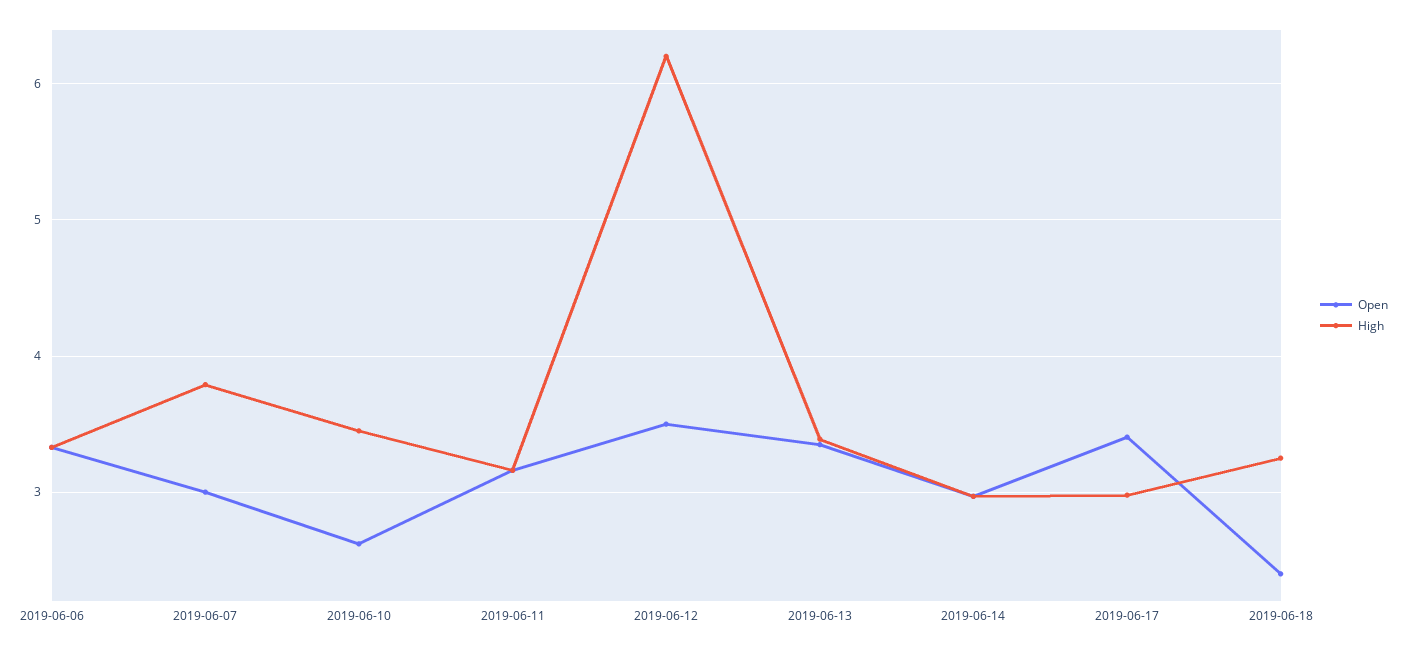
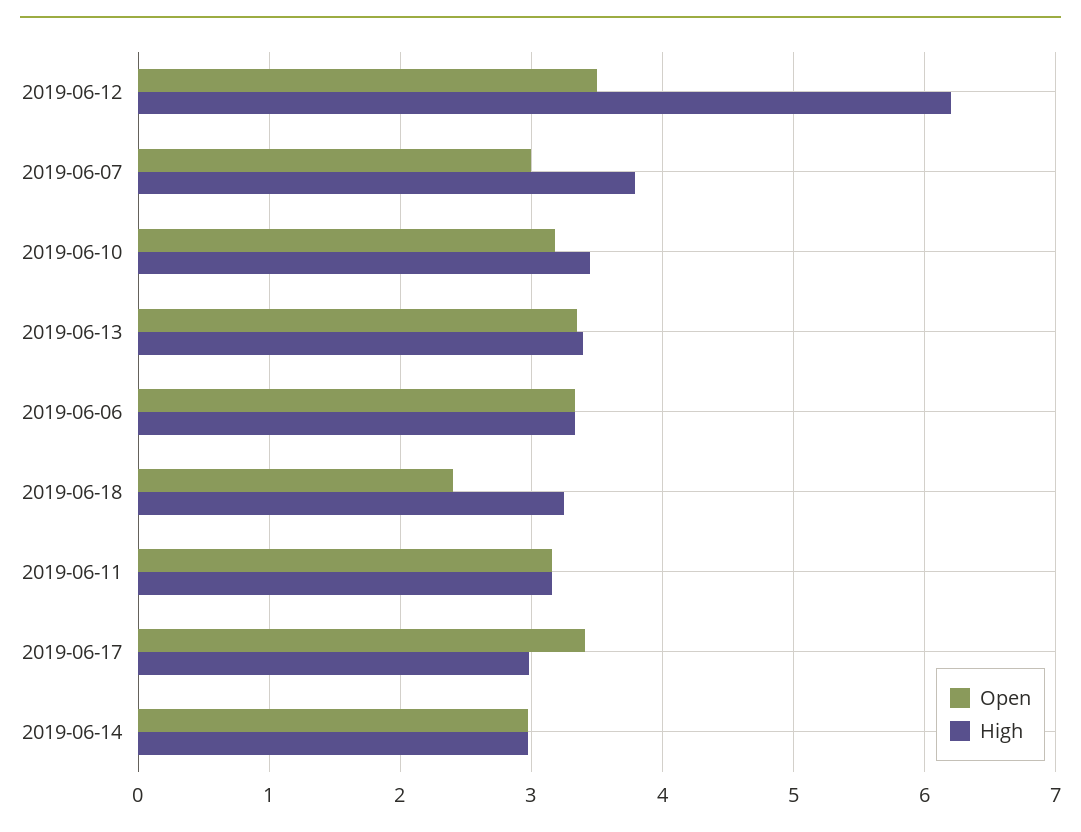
  {
    "Open": {
      "2019-06-06": 3.3,
      "2019-06-07": 3,
-     "2019-06-10": 2.6,
+     "2019-06-10": 3.2,
      "2019-06-11": 3.2,
      "2019-06-12": 3.5,
      "2019-06-13": 3.4,
      "2019-06-14": 3,
      "2019-06-17": 3.4,
      "2019-06-18": 2.4
    },
    "High": {
      "2019-06-06": 3.3,
      "2019-06-07": 3.8,
      "2019-06-10": 3.5,
      "2019-06-11": 3.2,
      "2019-06-12": 6.2,
      "2019-06-13": 3.4,
      "2019-06-14": 3,
      "2019-06-17": 3,
      "2019-06-18": 3.3
    }
  }

